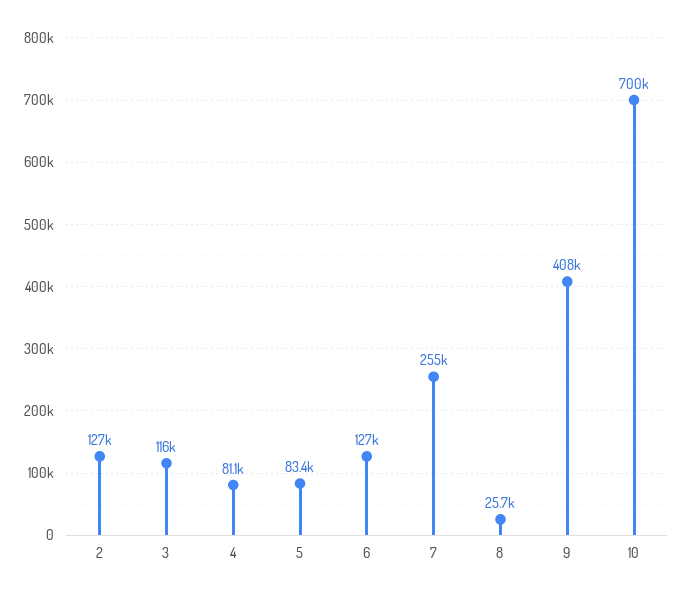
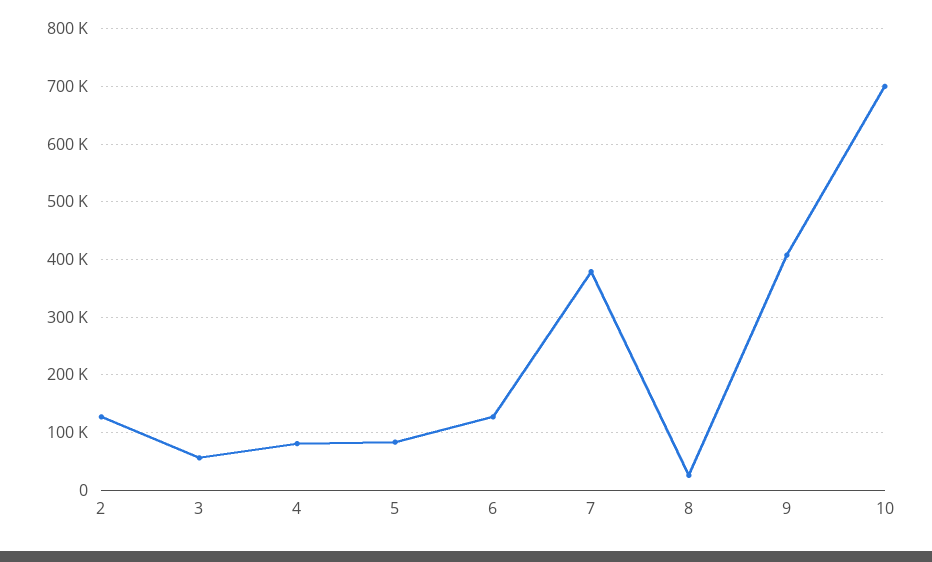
  {
    "2": 127000,
-   "3": 116000,
+   "3": 60000,
    "4": 81100,
    "5": 83400,
    "6": 127000,
-   "7": 255000,
+   "7": 380000,
    "8": 25700,
    "9": 408000,
    "10": 700000
  }

